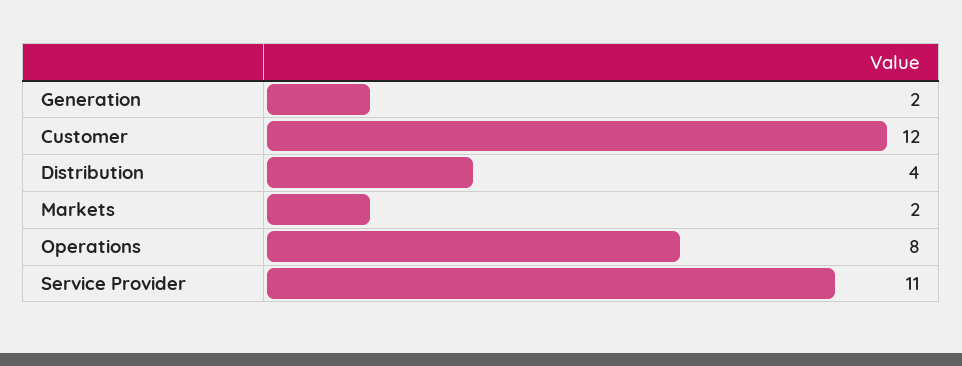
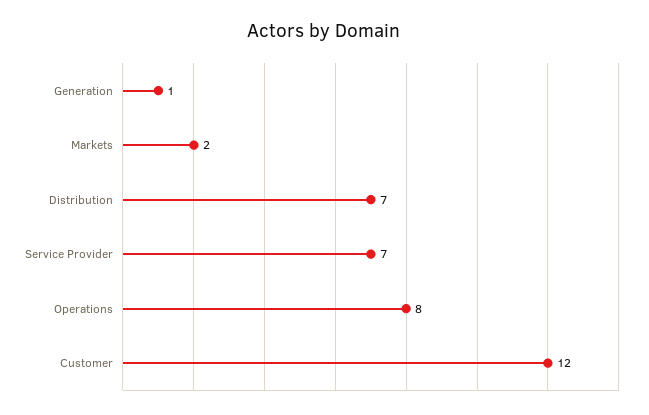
  {
-   "Generation": 2,
+   "Generation": 1,
    "Customer": 12,
-   "Distribution": 4,
+   "Distribution": 7,
    "Markets": 2,
    "Operations": 8,
-   "Service Provider": 11
+   "Service Provider": 7
  }

